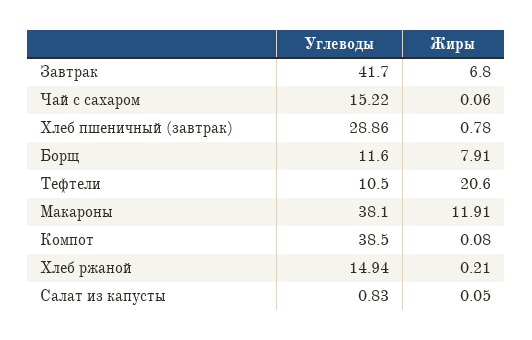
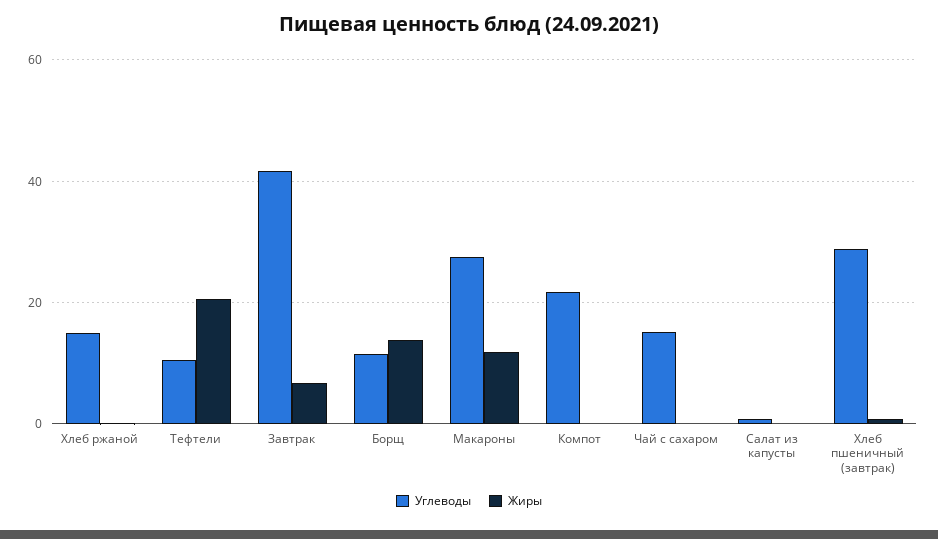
  {
    "Углеводы": {
      "Завтрак": 41.7,
      "Чай с сахаром": 15.22,
      "Хлеб пшеничный (завтрак)": 28.86,
      "Борщ": 11.6,
      "Тефтели": 10.5,
-     "Макароны": 38.1,
+     "Макароны": 28,
-     "Компот": 38.5,
+     "Компот": 22,
      "Хлеб ржаной": 14.94,
      "Салат из капусты": 0.83
    },
    "Жиры": {
      "Завтрак": 6.8,
      "Чай с сахаром": 0.06,
      "Хлеб пшеничный (завтрак)": 0.78,
-     "Борщ": 7.91,
+     "Борщ": 14,
      "Тефтели": 20.6,
      "Макароны": 11.91,
      "Компот": 0.08,
      "Хлеб ржаной": 0.21,
      "Салат из капусты": 0.05
    }
  }

